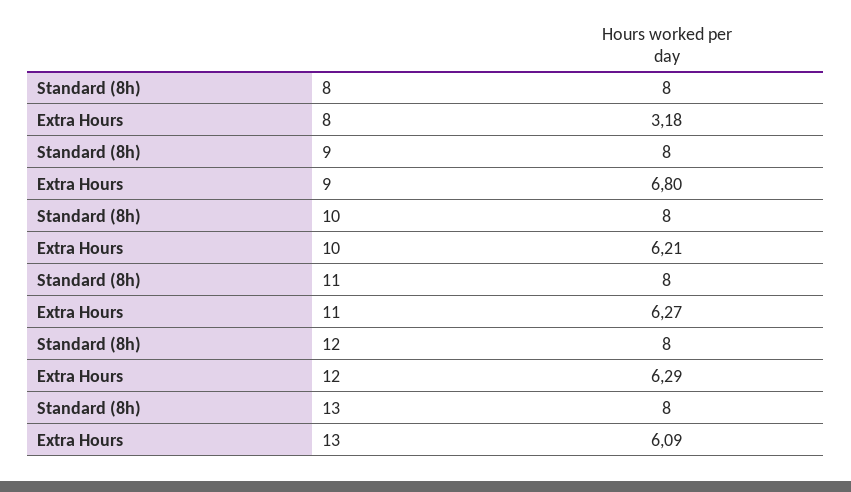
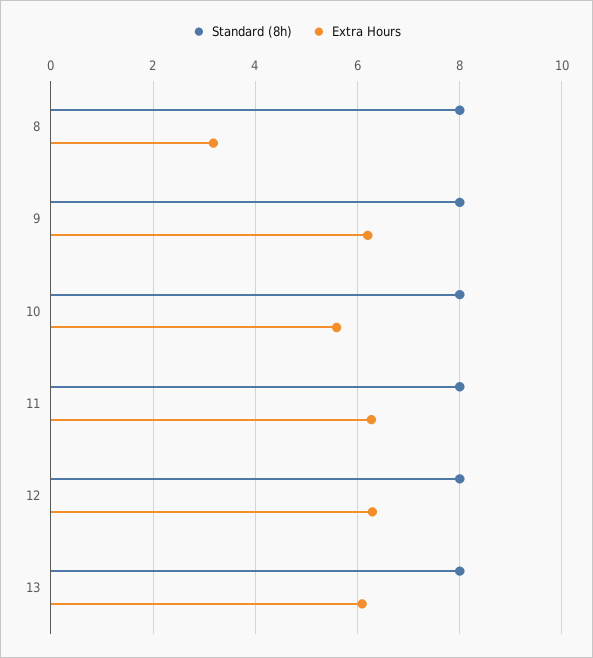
  {
    "Standard (8h)": {
      "8": 8,
      "9": 8,
      "10": 8,
      "11": 8,
      "12": 8,
      "13": 8
    },
    "Extra Hours": {
      "8": 3.18,
-     "9": 6.8,
+     "9": 6.2,
-     "10": 6.21,
+     "10": 5.6,
      "11": 6.27,
      "12": 6.29,
      "13": 6.09
    }
  }

